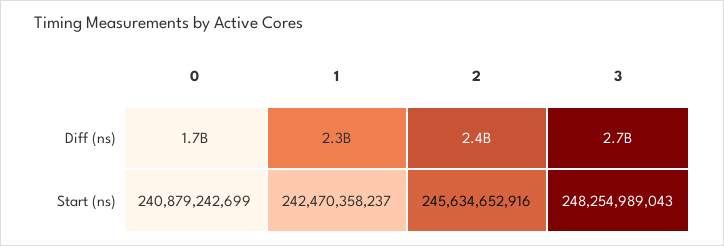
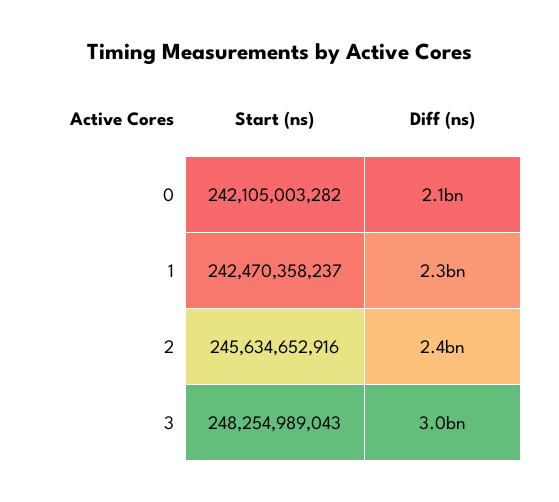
  {
    "0": {
-     "Diff (ns)": 1700000000,
+     "Diff (ns)": 2100000000,
-     "Start (ns)": 240879242699
+     "Start (ns)": 242105003282
    },
    "1": {
      "Diff (ns)": 2300000000,
      "Start (ns)": 242470358237
    },
    "2": {
      "Diff (ns)": 2400000000,
      "Start (ns)": 245634652916
    },
    "3": {
-     "Diff (ns)": 2700000000,
+     "Diff (ns)": 3000000000,
      "Start (ns)": 248254989043
    }
  }

